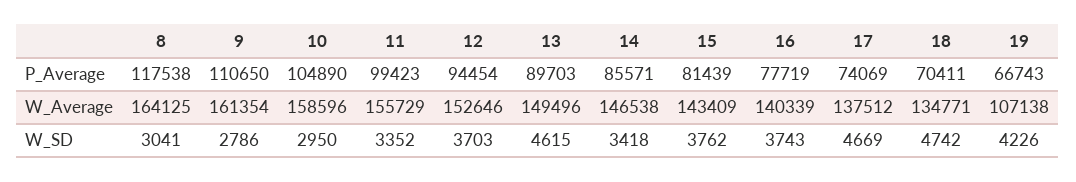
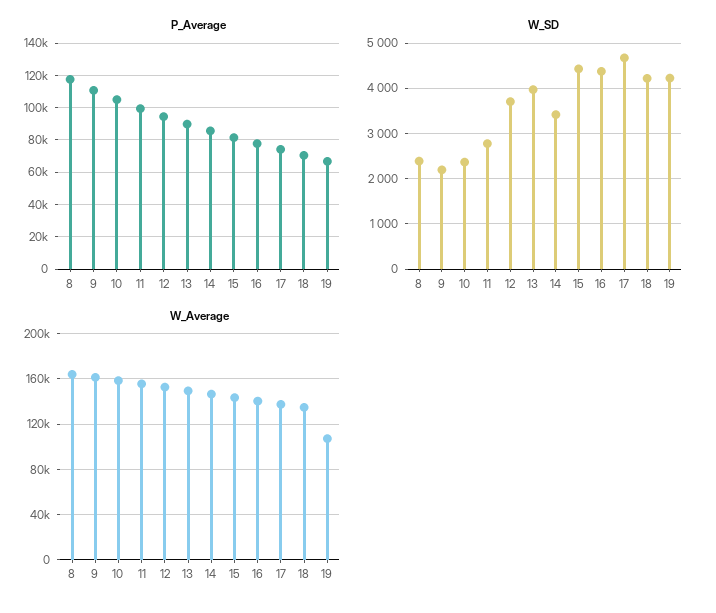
  {
    "P_Average": {
      "8": 117538,
      "9": 110650,
      "10": 104890,
      "11": 99423,
      "12": 94454,
      "13": 89703,
      "14": 85571,
      "15": 81439,
      "16": 77719,
      "17": 74069,
      "18": 70411,
      "19": 66743
    },
    "W_Average": {
      "8": 164125,
      "9": 161354,
      "10": 158596,
      "11": 155729,
      "12": 152646,
      "13": 149496,
      "14": 146538,
      "15": 143409,
      "16": 140339,
      "17": 137512,
      "18": 134771,
      "19": 107138
    },
    "W_SD": {
-     "8": 3041,
+     "8": 2400,
-     "9": 2786,
+     "9": 2200,
-     "10": 2950,
+     "10": 2400,
-     "11": 3352,
+     "11": 2800,
      "12": 3703,
-     "13": 4615,
+     "13": 4000,
      "14": 3418,
-     "15": 3762,
+     "15": 4400,
-     "16": 3743,
+     "16": 4400,
      "17": 4669,
-     "18": 4742,
+     "18": 4200,
      "19": 4226
    }
  }

